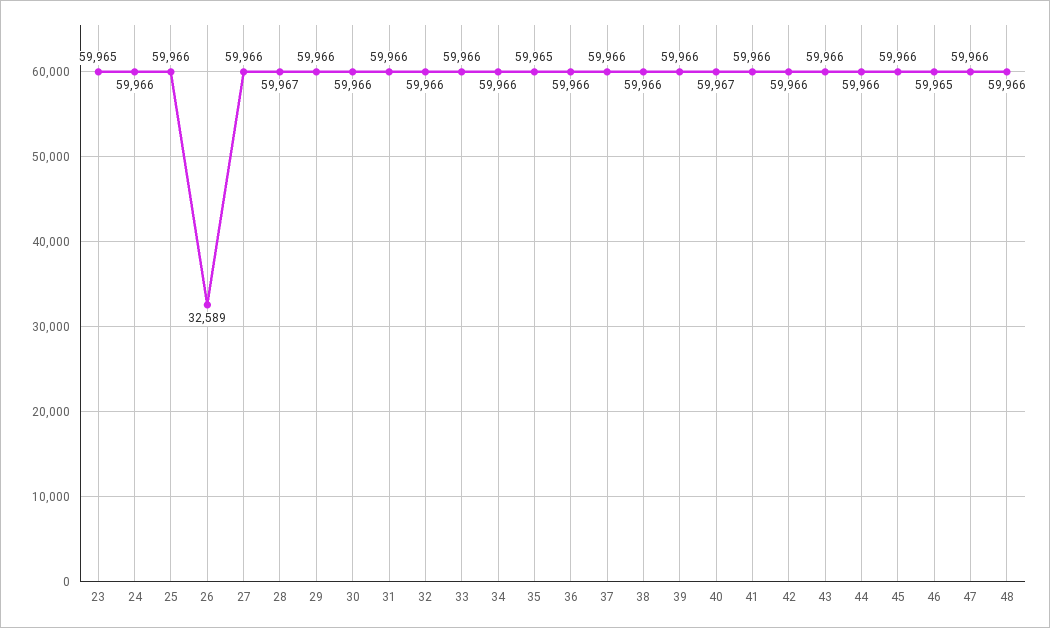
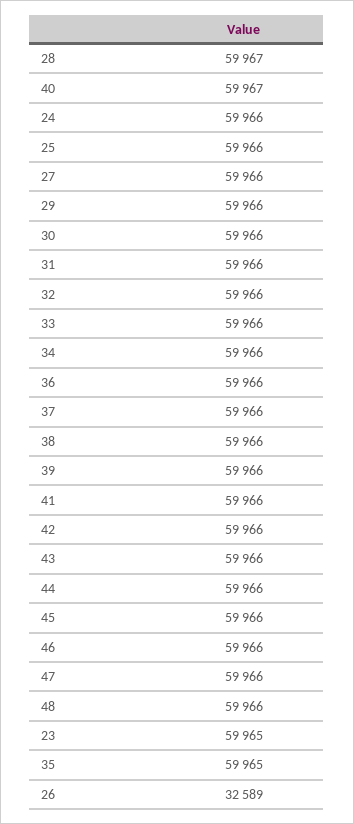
  {
    "23": 59965,
    "24": 59966,
    "25": 59966,
    "26": 32589,
    "27": 59966,
    "28": 59967,
    "29": 59966,
    "30": 59966,
    "31": 59966,
    "32": 59966,
    "33": 59966,
    "34": 59966,
    "35": 59965,
    "36": 59966,
    "37": 59966,
    "38": 59966,
    "39": 59966,
    "40": 59967,
    "41": 59966,
    "42": 59966,
    "43": 59966,
    "44": 59966,
    "45": 59966,
-   "46": 59965,
+   "46": 59966,
    "47": 59966,
    "48": 59966
  }

